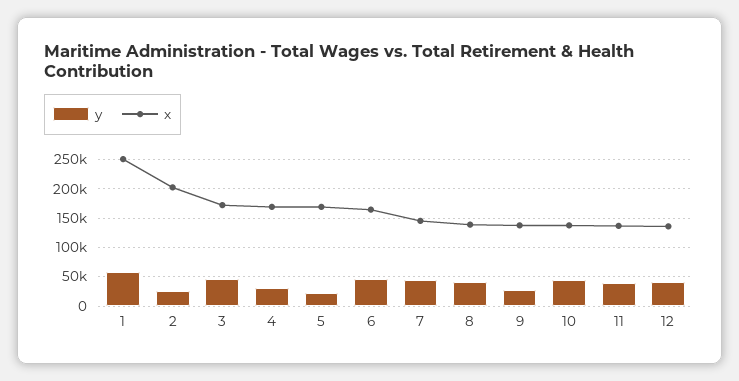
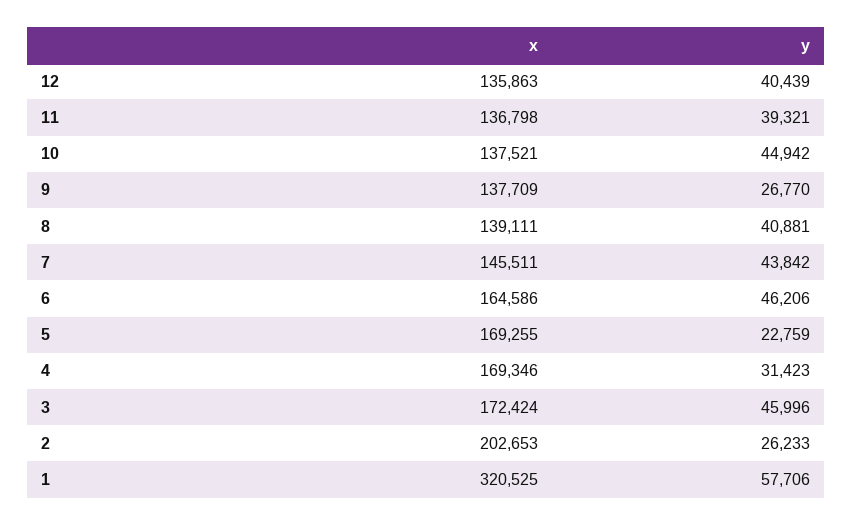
  {
    "y": {
      "1": 57706,
      "2": 26233,
      "3": 45996,
      "4": 31423,
      "5": 22759,
      "6": 46206,
      "7": 43842,
      "8": 40881,
      "9": 26770,
      "10": 44942,
      "11": 39321,
      "12": 40439
    },
    "x": {
-     "1": 250000,
+     "1": 320525,
      "2": 202653,
      "3": 172424,
      "4": 169346,
      "5": 169255,
      "6": 164586,
      "7": 145511,
      "8": 139111,
      "9": 137709,
      "10": 137521,
      "11": 136798,
      "12": 135863
    }
  }

